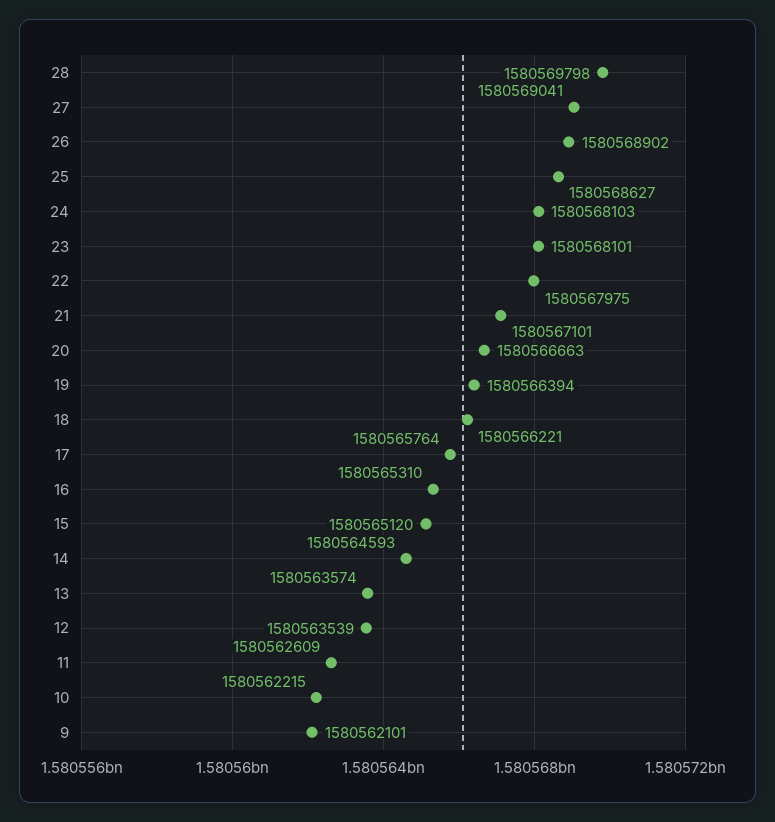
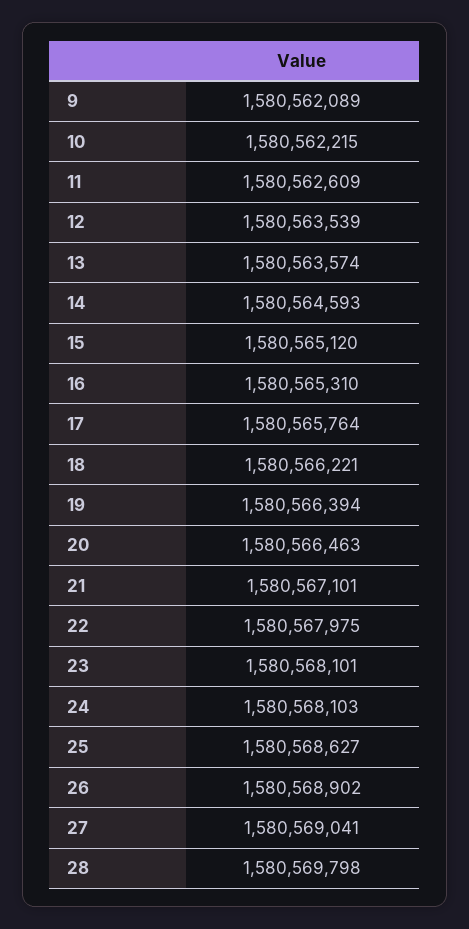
  {
    "28": 1580569798,
    "27": 1580569041,
    "26": 1580568902,
    "25": 1580568627,
    "24": 1580568103,
    "23": 1580568101,
    "22": 1580567975,
    "21": 1580567101,
-   "20": 1580566663,
+   "20": 1580566463,
    "19": 1580566394,
    "18": 1580566221,
    "17": 1580565764,
    "16": 1580565310,
    "15": 1580565120,
    "14": 1580564593,
    "13": 1580563574,
    "12": 1580563539,
    "11": 1580562609,
    "10": 1580562215,
-   "9": 1580562101
+   "9": 1580562089
  }

